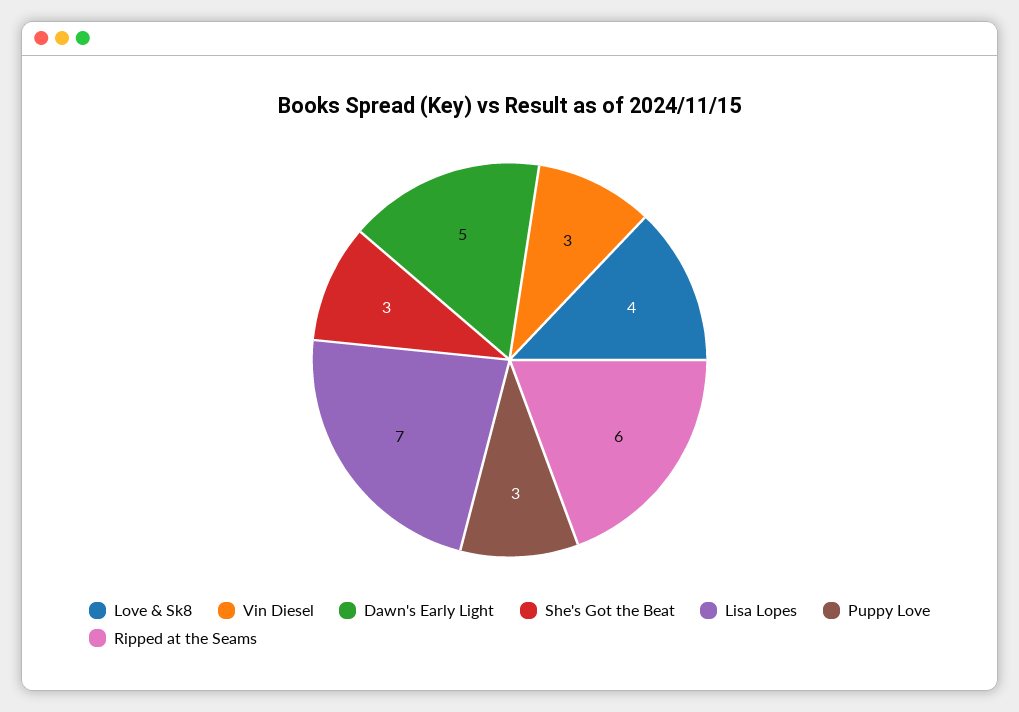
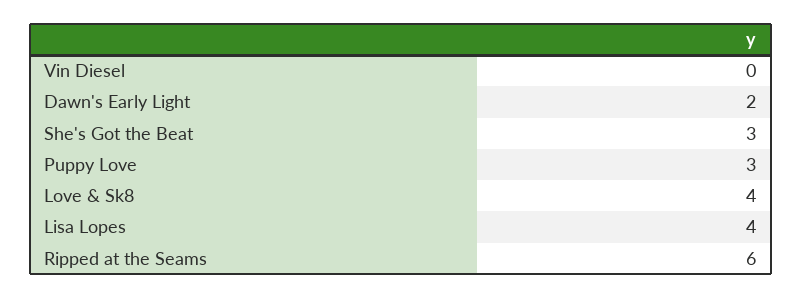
  {
    "Love & Sk8": 4,
-   "Vin Diesel": 3,
+   "Vin Diesel": 0,
-   "Dawn's Early Light": 5,
+   "Dawn's Early Light": 2,
    "She's Got the Beat": 3,
-   "Lisa Lopes": 7,
+   "Lisa Lopes": 4,
    "Puppy Love": 3,
    "Ripped at the Seams": 6
  }

